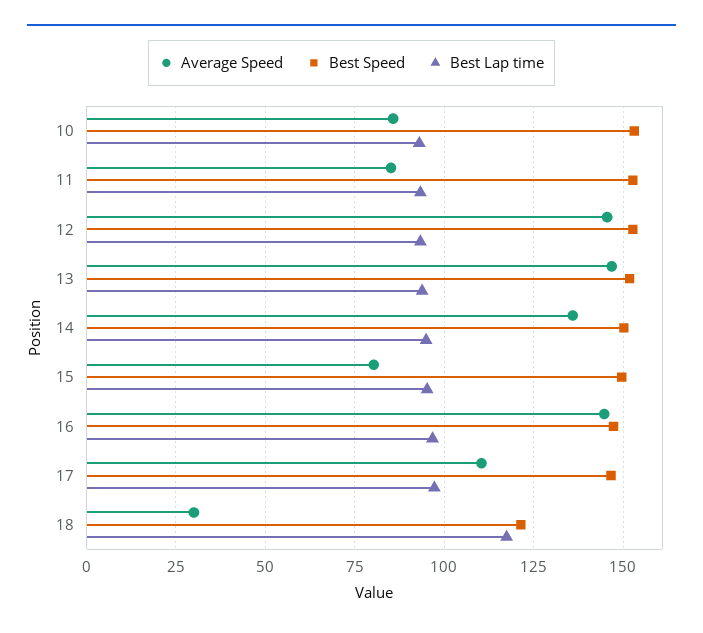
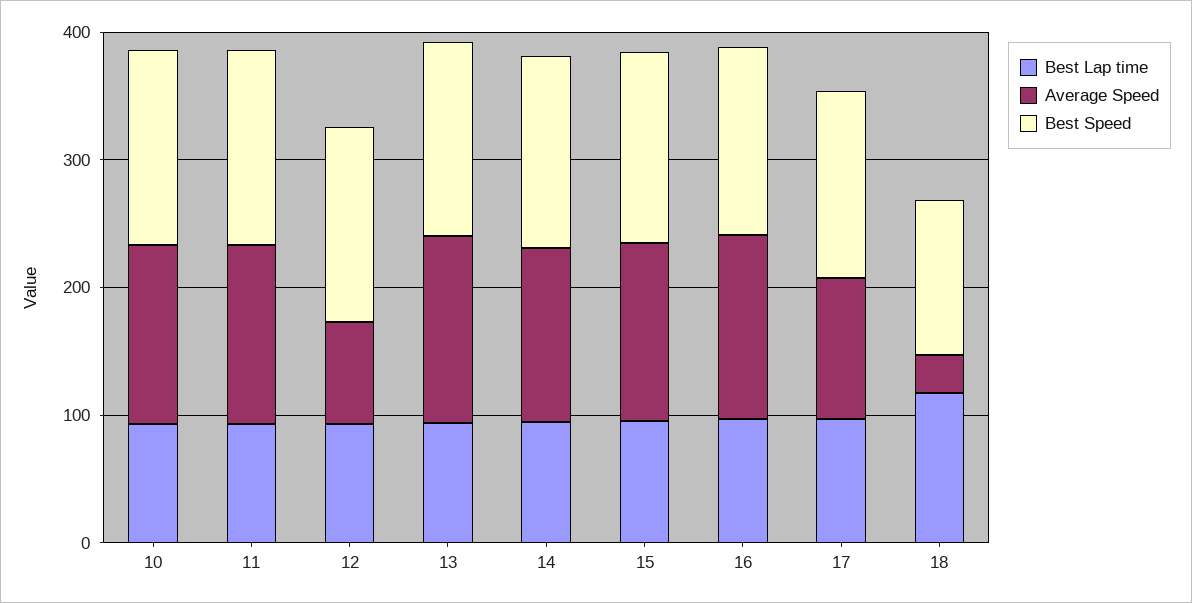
  {
    "Average Speed": {
-     "10": 85,
+     "10": 140,
-     "11": 85,
+     "11": 140,
-     "12": 145,
+     "12": 80,
      "13": 147.5,
      "14": 135,
-     "15": 80,
+     "15": 140,
      "16": 145,
      "17": 110,
      "18": 30
    },
    "Best Speed": {
      "10": 152.5,
      "11": 152.5,
      "12": 152.5,
      "13": 152.5,
      "14": 150,
      "15": 150,
      "16": 147.5,
      "17": 147.5,
      "18": 122.5
    },
    "Best Lap time": {
      "10": 92.5,
      "11": 92.5,
      "12": 92.5,
      "13": 95,
      "14": 95,
      "15": 95,
      "16": 97.5,
      "17": 97.5,
      "18": 117.5
    }
  }

